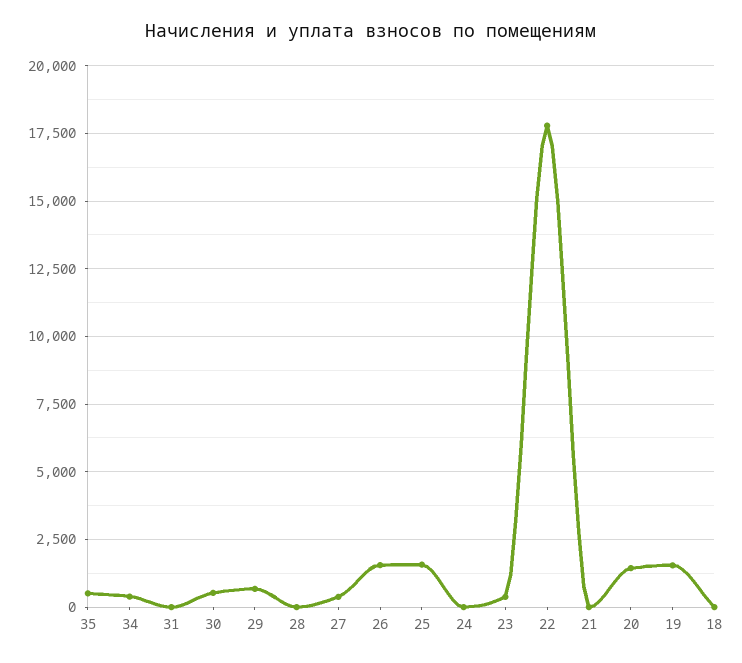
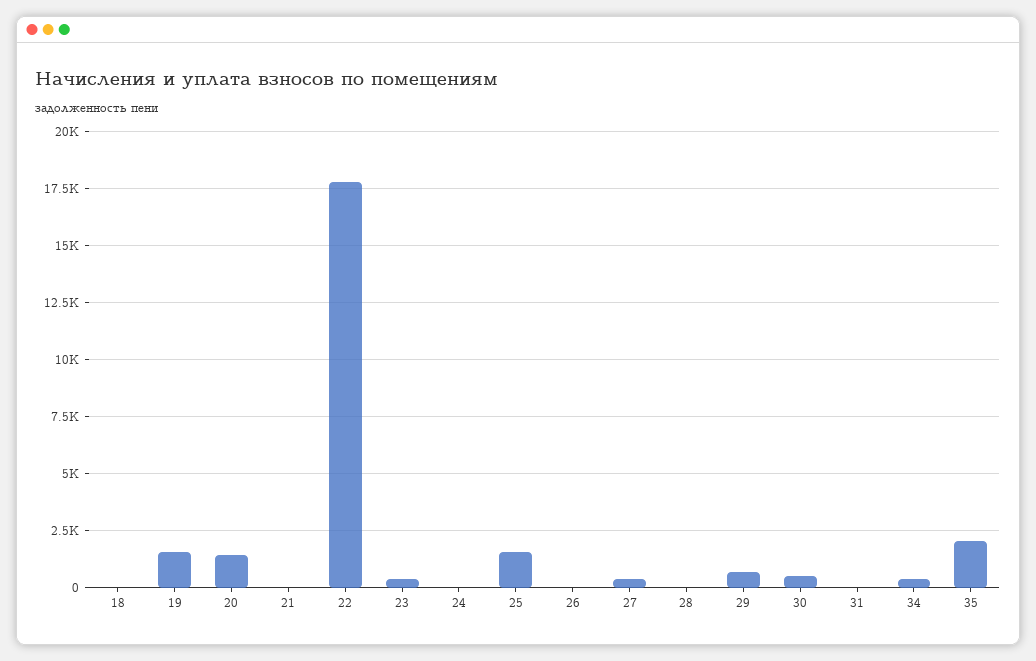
  {
-   "35": 500,
+   "35": 2000,
    "34": 500,
    "31": 0,
    "30": 500,
    "29": 750,
    "28": 0,
    "27": 500,
-   "26": 1500,
+   "26": 0,
    "25": 1500,
    "24": 0,
    "23": 500,
    "22": 17750,
    "21": 0,
    "20": 1500,
    "19": 1500,
    "18": 0
  }

